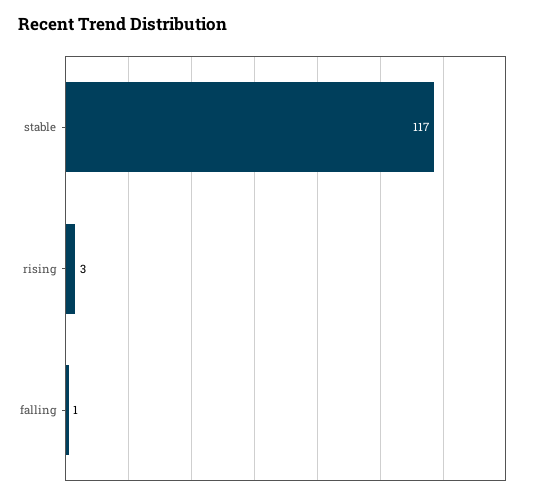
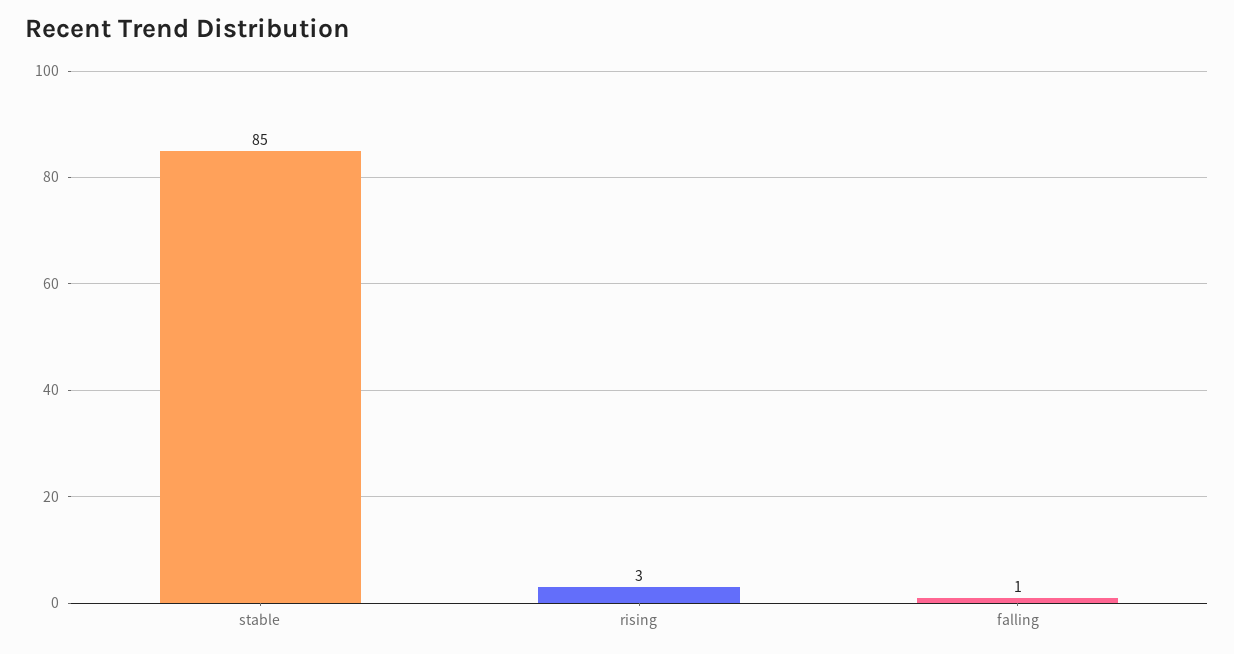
  {
-   "stable": 117,
+   "stable": 85,
    "rising": 3,
    "falling": 1
  }

